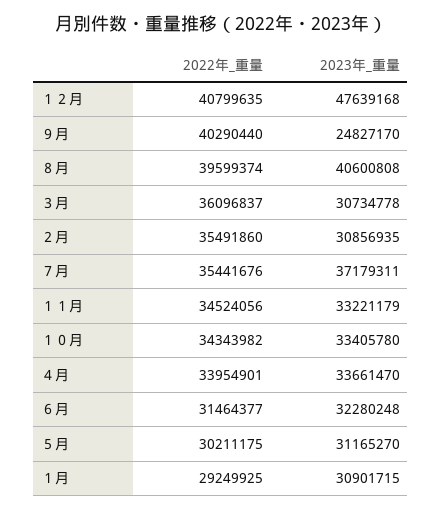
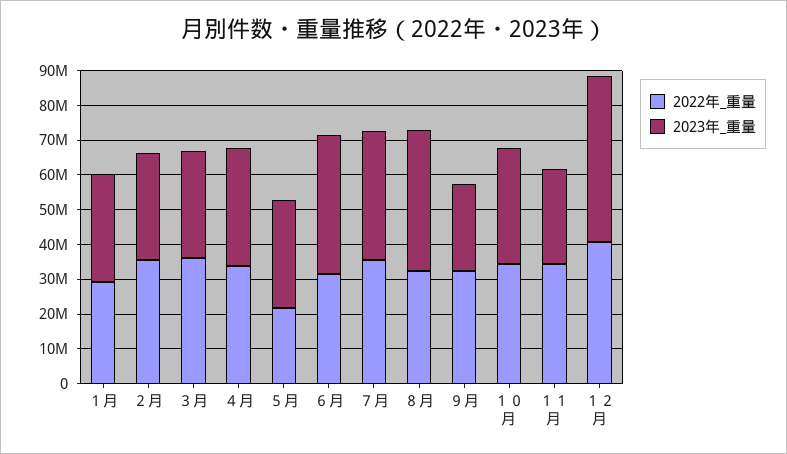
  {
    "2022年_重量": {
      "１２月": 40799635,
-     "９月": 40290440,
+     "９月": 32500000,
-     "８月": 39599374,
+     "８月": 32500000,
      "３月": 36096837,
      "２月": 35491860,
      "７月": 35441676,
      "１１月": 34524056,
      "１０月": 34343982,
      "４月": 33954901,
      "６月": 31464377,
-     "５月": 30211175,
+     "５月": 22500000,
      "１月": 29249925
    },
    "2023年_重量": {
      "１２月": 47639168,
      "９月": 24827170,
      "８月": 40600808,
      "３月": 30734778,
      "２月": 30856935,
      "７月": 37179311,
-     "１１月": 33221179,
+     "１１月": 27500000,
      "１０月": 33405780,
      "４月": 33661470,
-     "６月": 32280248,
+     "６月": 40000000,
      "５月": 31165270,
      "１月": 30901715
    }
  }

